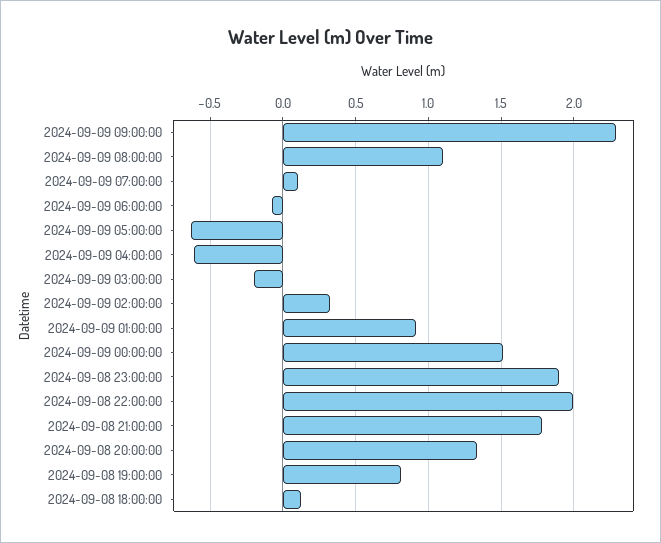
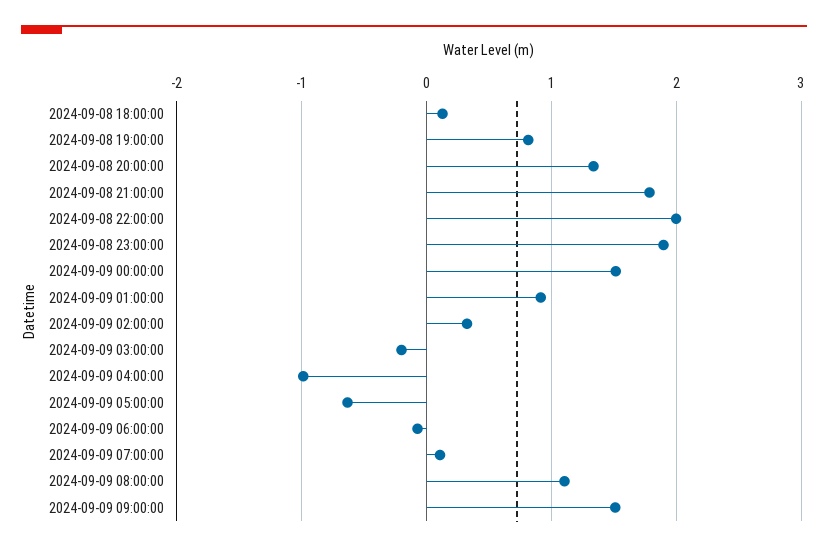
  {
-   "2024-09-09 09:00:00": 2.3,
+   "2024-09-09 09:00:00": 1.5,
    "2024-09-09 08:00:00": 1.1,
    "2024-09-09 07:00:00": 0.1,
    "2024-09-09 06:00:00": -0.05,
    "2024-09-09 05:00:00": -0.65,
-   "2024-09-09 04:00:00": -0.6,
+   "2024-09-09 04:00:00": -1,
    "2024-09-09 03:00:00": -0.2,
    "2024-09-09 02:00:00": 0.3,
    "2024-09-09 01:00:00": 0.9,
    "2024-09-09 00:00:00": 1.5,
    "2024-09-08 23:00:00": 1.9,
    "2024-09-08 22:00:00": 2,
    "2024-09-08 21:00:00": 1.8,
    "2024-09-08 20:00:00": 1.35,
    "2024-09-08 19:00:00": 0.8,
    "2024-09-08 18:00:00": 0.15
  }

